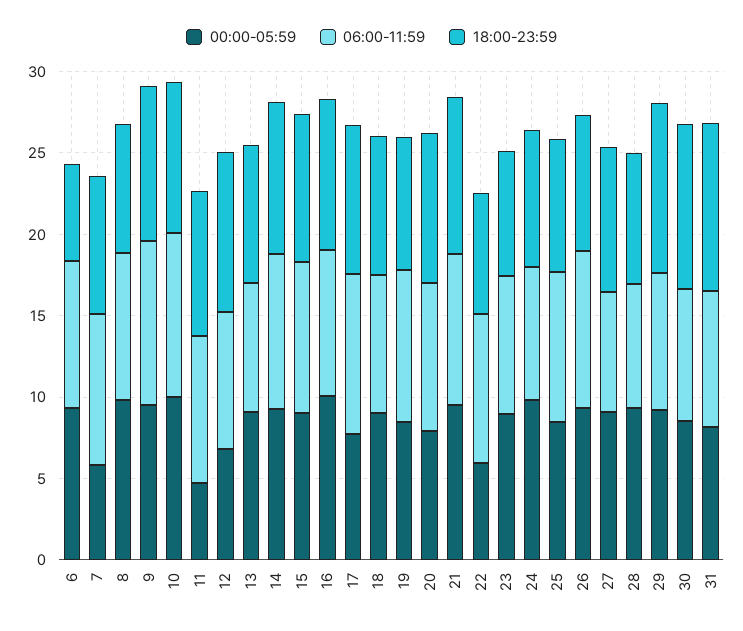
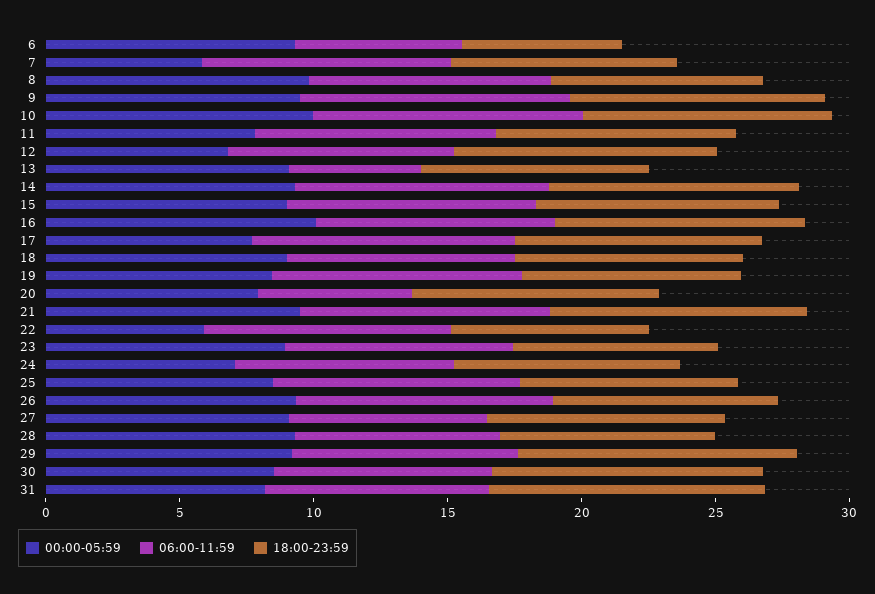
  {
    "00:00-05:59": {
      "6": 9,
      "7": 6,
      "8": 10,
      "9": 10,
      "10": 10,
-     "11": 5,
+     "11": 8,
      "12": 7,
      "13": 9,
      "14": 9,
      "15": 9,
      "16": 10,
      "17": 8,
      "18": 9,
      "19": 8,
      "20": 8,
      "21": 10,
      "22": 6,
      "23": 9,
-     "24": 10,
+     "24": 7,
      "25": 8,
      "26": 9,
      "27": 9,
      "28": 9,
      "29": 9,
      "30": 9,
      "31": 8
    },
    "06:00-11:59": {
-     "6": 9,
+     "6": 6,
      "7": 9,
      "8": 9,
      "9": 10,
      "10": 10,
      "11": 9,
      "12": 8,
-     "13": 8,
+     "13": 5,
      "14": 10,
      "15": 9,
      "16": 9,
      "17": 10,
      "18": 8,
      "19": 9,
-     "20": 9,
+     "20": 6,
      "21": 9,
      "22": 9,
      "23": 9,
      "24": 8,
      "25": 9,
      "26": 10,
      "27": 7,
      "28": 8,
      "29": 8,
      "30": 8,
      "31": 8
    },
    "18:00-23:59": {
      "6": 6,
      "7": 8,
      "8": 8,
      "9": 10,
      "10": 9,
      "11": 9,
      "12": 10,
      "13": 8,
      "14": 9,
      "15": 9,
      "16": 9,
      "17": 9,
      "18": 9,
      "19": 8,
      "20": 9,
      "21": 10,
      "22": 7,
      "23": 8,
      "24": 8,
      "25": 8,
      "26": 8,
      "27": 9,
      "28": 8,
      "29": 10,
      "30": 10,
      "31": 10
    }
  }

